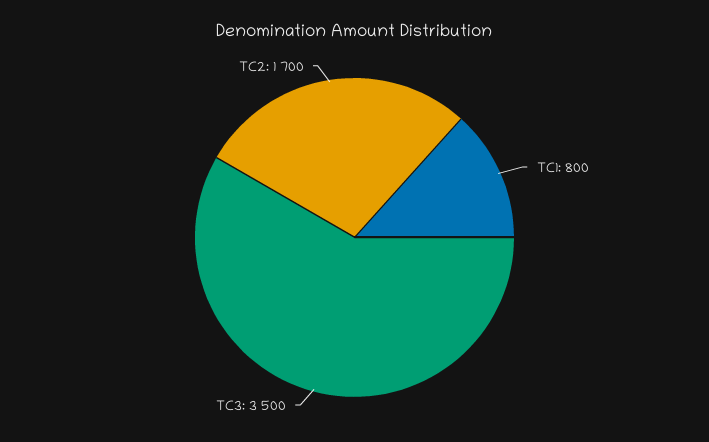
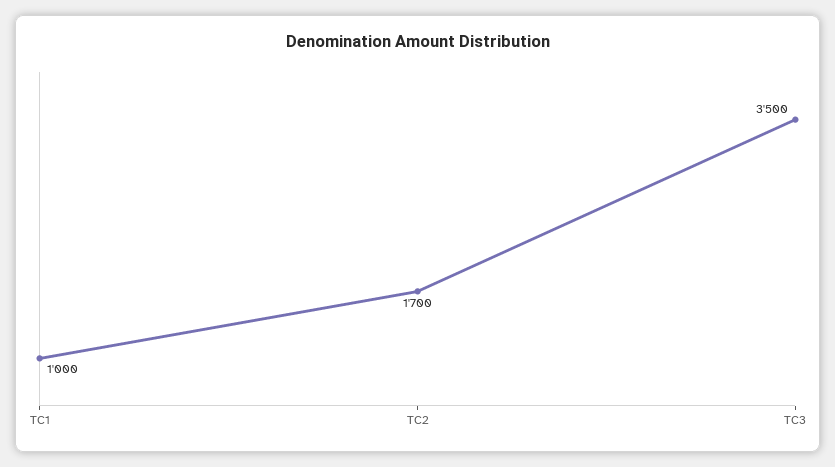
  {
-   "TC1": 800,
+   "TC1": 1000,
    "TC3": 3500,
    "TC2": 1700
  }

